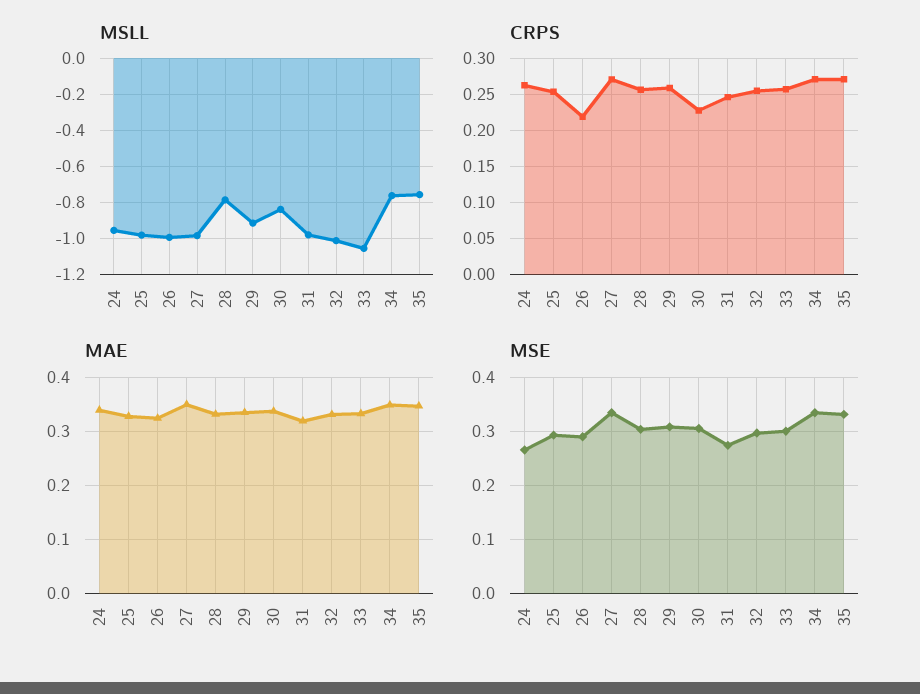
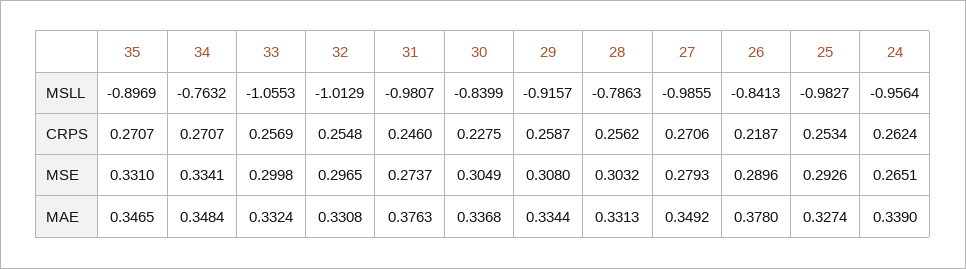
  {
    "MSLL": {
      "24": -0.9564,
      "25": -0.9827,
-     "26": -1,
+     "26": -0.8413,
      "27": -0.9855,
      "28": -0.7863,
      "29": -0.9157,
      "30": -0.8399,
      "31": -0.9807,
      "32": -1.0129,
      "33": -1.0553,
      "34": -0.7632,
-     "35": -0.75
+     "35": -0.8969
    },
    "CRPS": {
      "24": 0.2624,
      "25": 0.2534,
      "26": 0.2187,
      "27": 0.2706,
      "28": 0.2562,
      "29": 0.2587,
      "30": 0.2275,
      "31": 0.246,
      "32": 0.2548,
      "33": 0.2569,
      "34": 0.2707,
      "35": 0.2707
    },
    "MAE": {
      "24": 0.339,
      "25": 0.3274,
-     "26": 0.32,
+     "26": 0.378,
      "27": 0.3492,
      "28": 0.3313,
      "29": 0.3344,
      "30": 0.3368,
-     "31": 0.32,
+     "31": 0.3763,
      "32": 0.3308,
      "33": 0.3324,
      "34": 0.3484,
      "35": 0.3465
    },
    "MSE": {
      "24": 0.2651,
      "25": 0.2926,
      "26": 0.2896,
-     "27": 0.34,
+     "27": 0.2793,
      "28": 0.3032,
      "29": 0.308,
      "30": 0.3049,
      "31": 0.2737,
      "32": 0.2965,
      "33": 0.2998,
      "34": 0.3341,
      "35": 0.331
    }
  }

